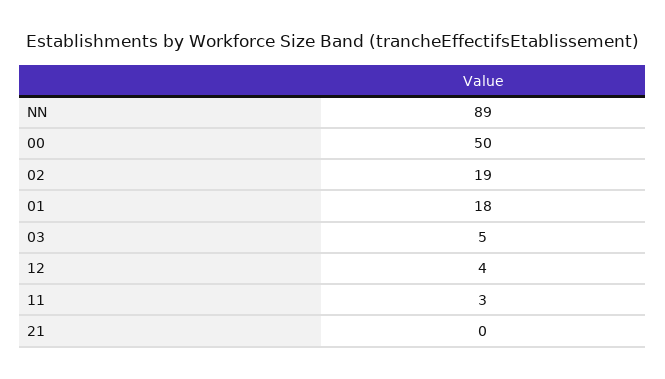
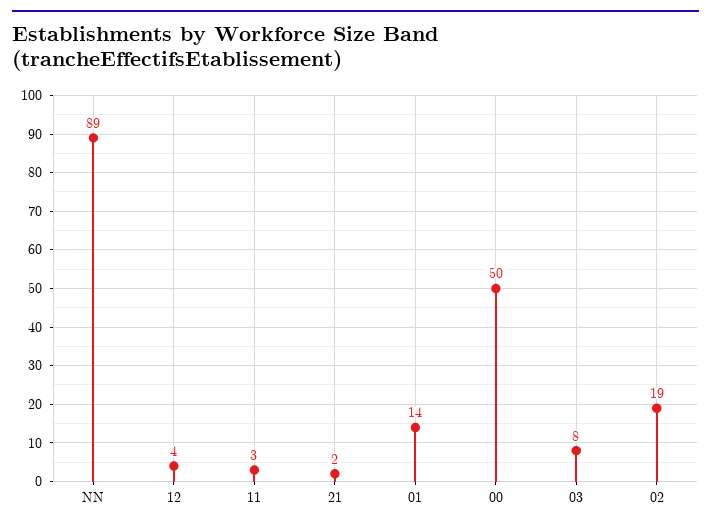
  {
    "NN": 89,
    "00": 50,
    "02": 19,
-   "01": 18,
+   "01": 14,
-   "03": 5,
+   "03": 8,
    "12": 4,
    "11": 3,
-   "21": 0
+   "21": 2
  }

